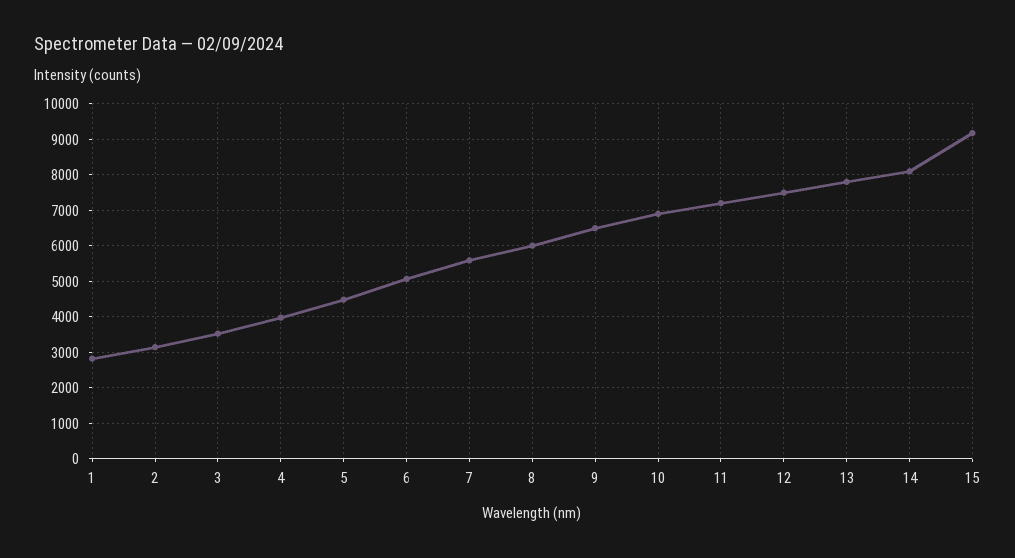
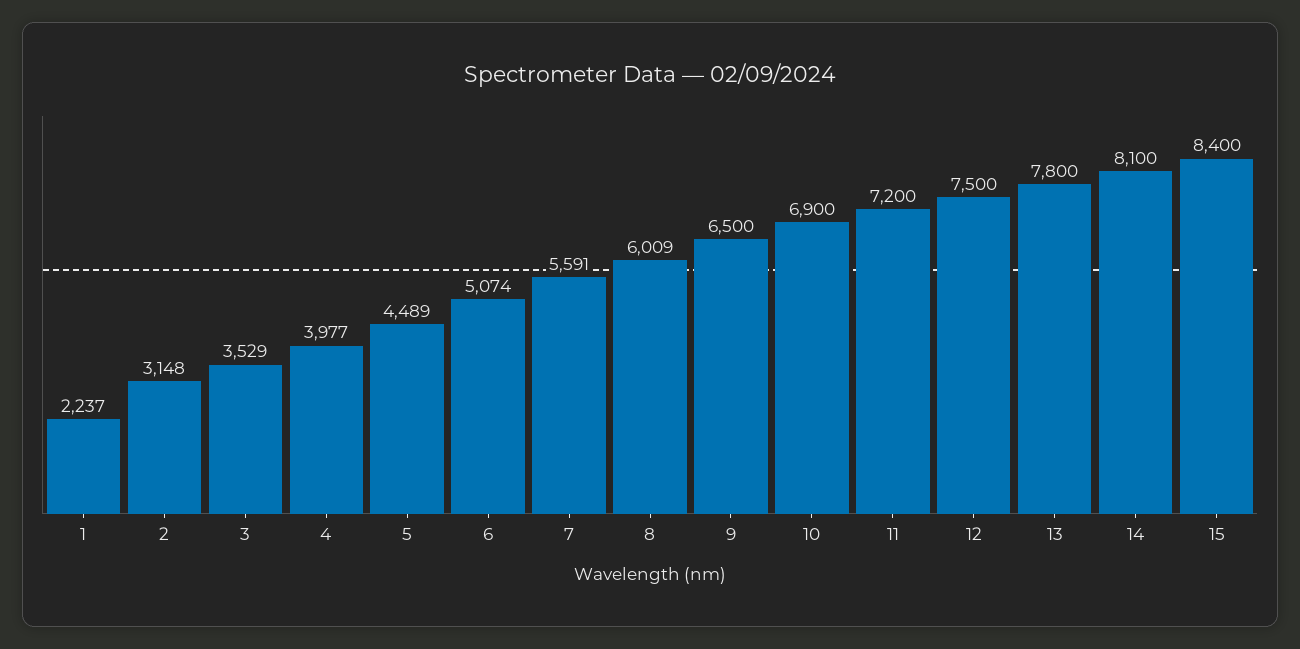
  {
-   "1": 2800,
+   "1": 2237,
    "2": 3148,
    "3": 3529,
    "4": 3977,
    "5": 4489,
    "6": 5074,
    "7": 5591,
    "8": 6009,
    "9": 6500,
    "10": 6900,
    "11": 7200,
    "12": 7500,
    "13": 7800,
    "14": 8100,
-   "15": 9200
+   "15": 8400
  }

